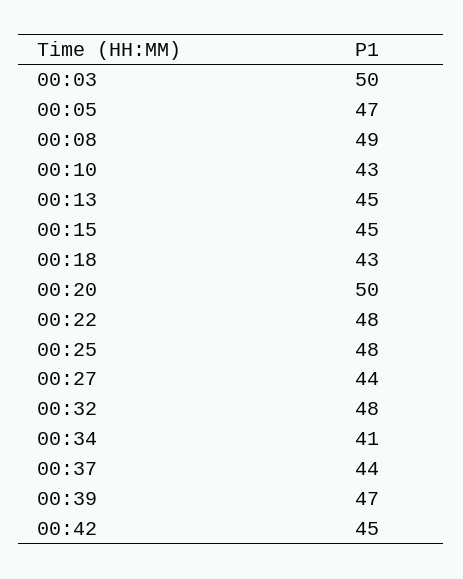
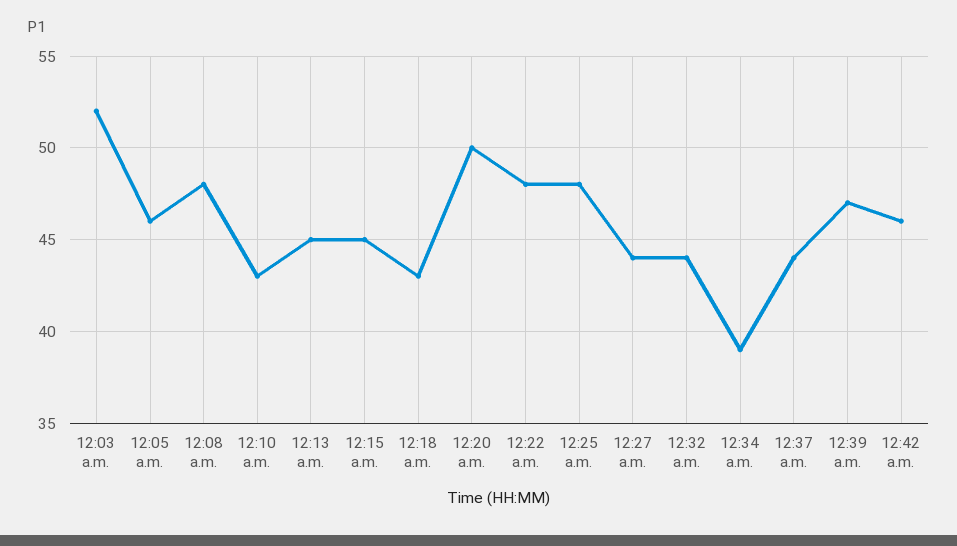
  {
-   "00:03": 50,
+   "00:03": 52,
-   "00:05": 47,
+   "00:05": 46,
-   "00:08": 49,
+   "00:08": 48,
    "00:10": 43,
    "00:13": 45,
    "00:15": 45,
    "00:18": 43,
    "00:20": 50,
    "00:22": 48,
    "00:25": 48,
    "00:27": 44,
-   "00:32": 48,
+   "00:32": 44,
-   "00:34": 41,
+   "00:34": 39,
    "00:37": 44,
    "00:39": 47,
-   "00:42": 45
+   "00:42": 46
  }

